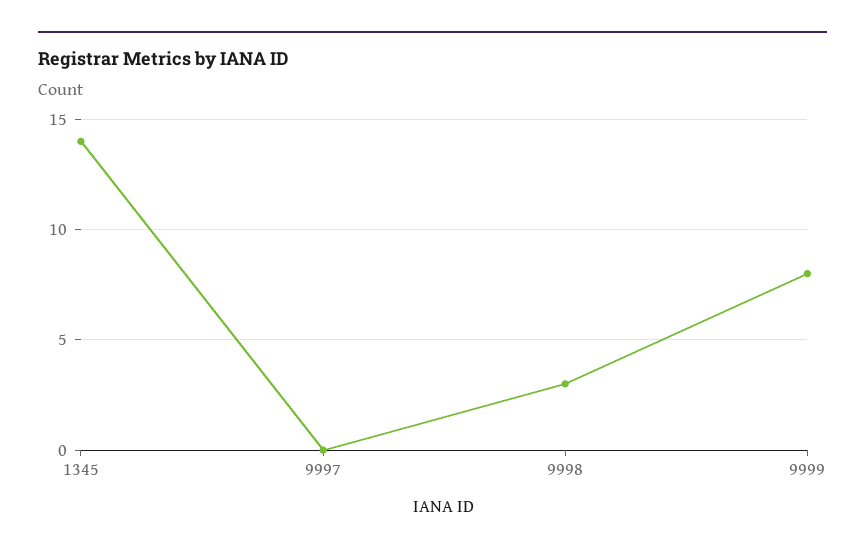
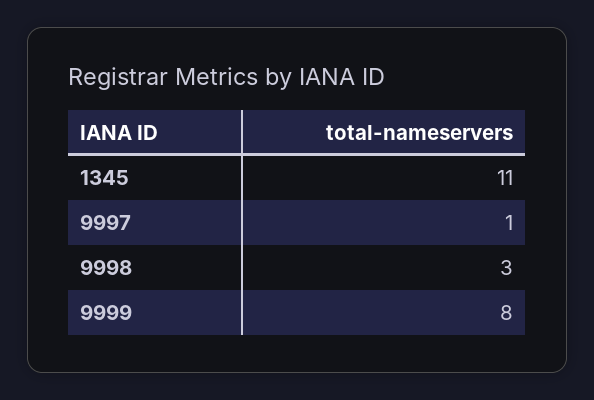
  {
-   "1345": 14,
+   "1345": 11,
-   "9997": 0,
+   "9997": 1,
    "9998": 3,
    "9999": 8
  }

